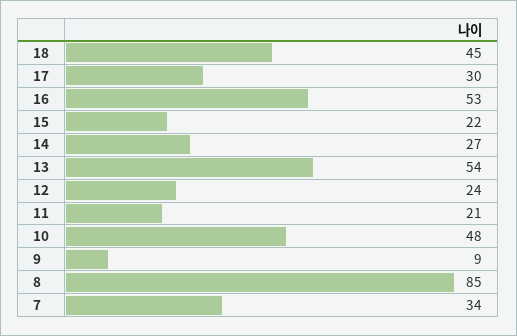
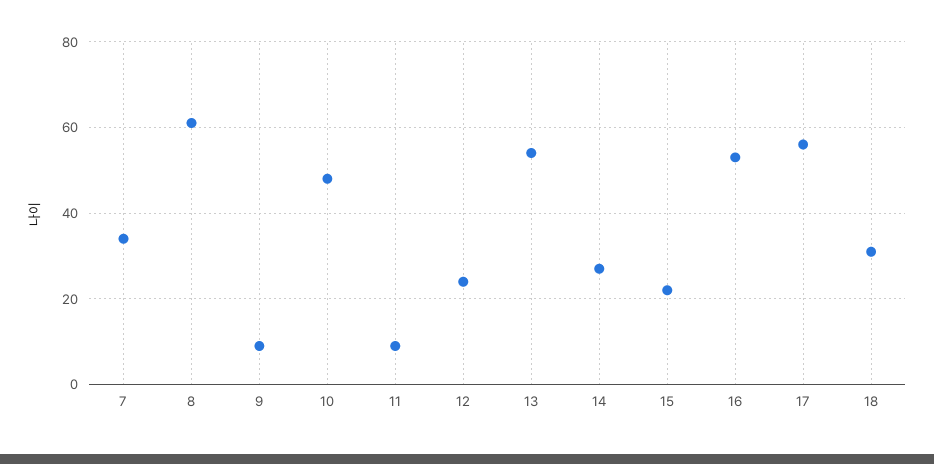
  {
-   "18": 45,
+   "18": 30,
-   "17": 30,
+   "17": 55,
    "16": 53,
    "15": 22,
    "14": 27,
    "13": 54,
    "12": 24,
-   "11": 21,
+   "11": 10,
    "10": 48,
    "9": 9,
-   "8": 85,
+   "8": 60,
    "7": 34
  }

